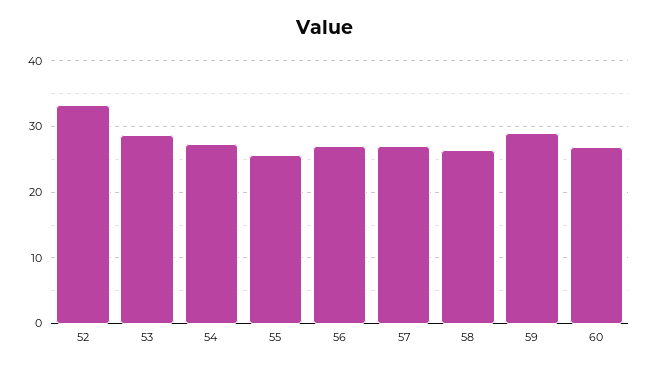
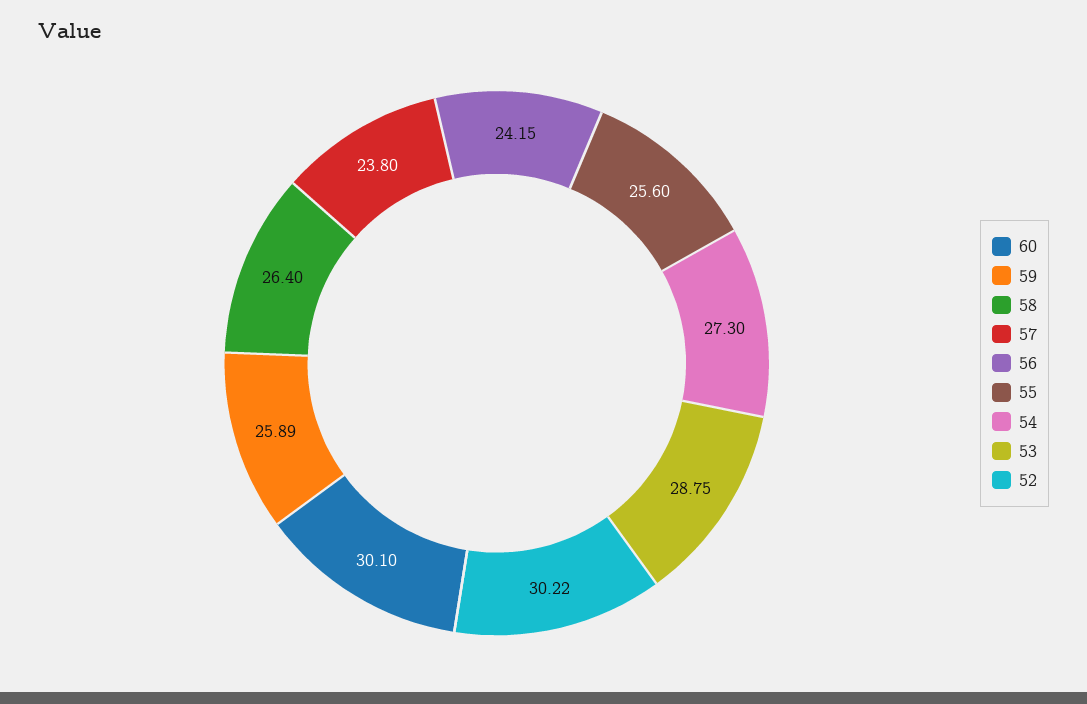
  {
-   "52": 33,
+   "52": 30.22,
    "53": 28.75,
    "54": 27.3,
    "55": 25.6,
-   "56": 27,
+   "56": 24.15,
-   "57": 27,
+   "57": 23.8,
    "58": 26.4,
-   "59": 29,
+   "59": 25.89,
-   "60": 27
+   "60": 30.1
  }

